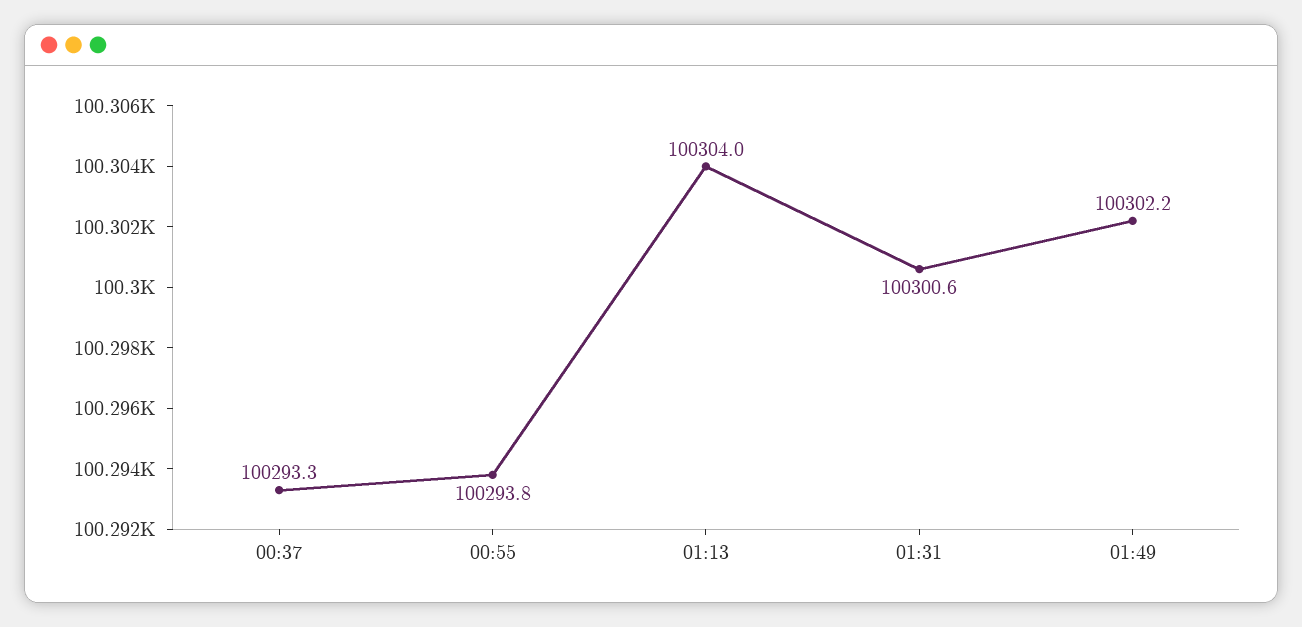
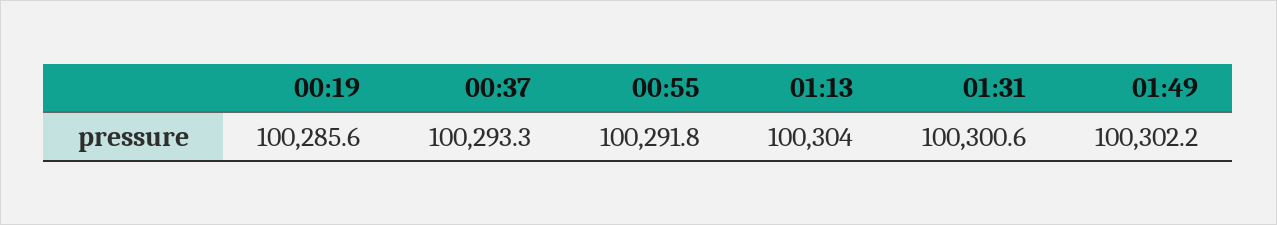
  {
    "00:37": 100293.3,
-   "00:55": 100293.8,
+   "00:55": 100291.8,
    "01:13": 100304,
    "01:31": 100300.6,
-   "01:49": 100302.2
+   "01:49": 100302.2,
+   "00:19": 100285.6
  }

